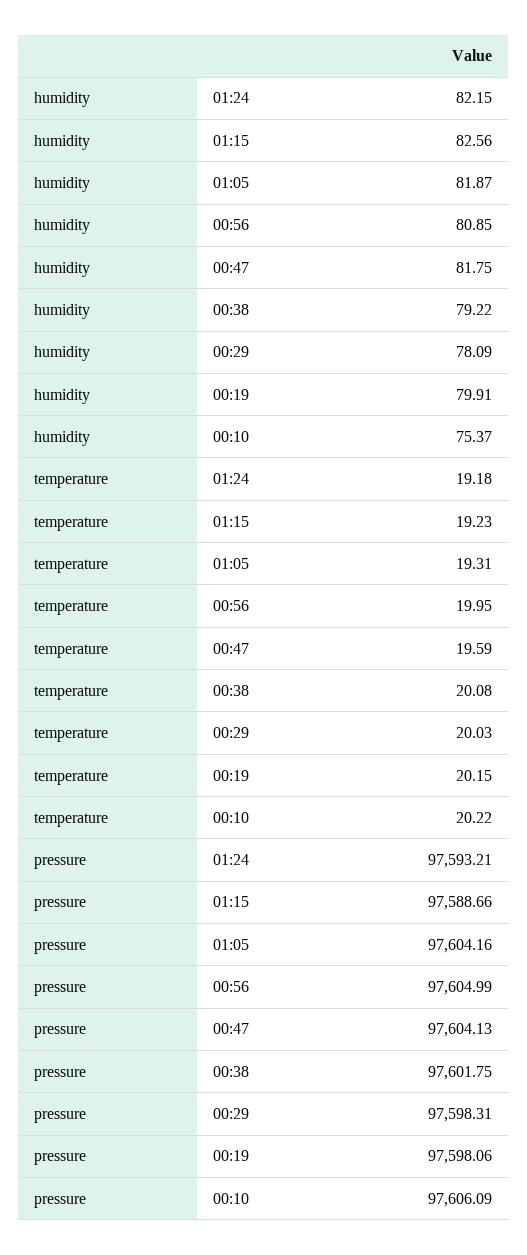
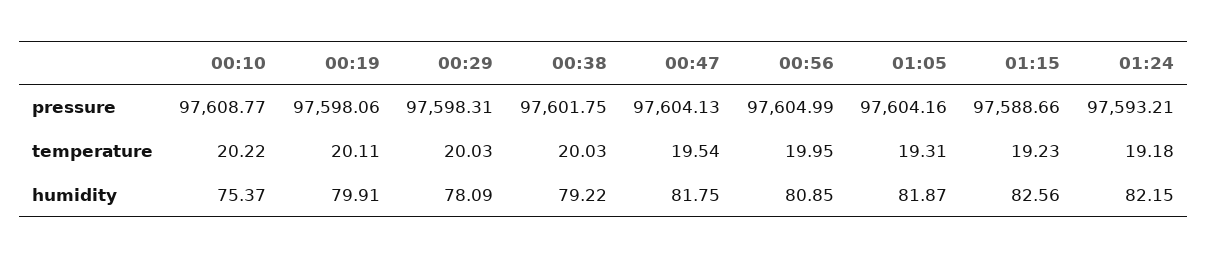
  {
    "humidity": {
      "01:24": 82.15,
      "01:15": 82.56,
      "01:05": 81.87,
      "00:56": 80.85,
      "00:47": 81.75,
      "00:38": 79.22,
      "00:29": 78.09,
      "00:19": 79.91,
      "00:10": 75.37
    },
    "temperature": {
      "01:24": 19.18,
      "01:15": 19.23,
      "01:05": 19.31,
      "00:56": 19.95,
-     "00:47": 19.59,
+     "00:47": 19.54,
-     "00:38": 20.08,
+     "00:38": 20.03,
      "00:29": 20.03,
-     "00:19": 20.15,
+     "00:19": 20.11,
      "00:10": 20.22
    },
    "pressure": {
      "01:24": 97593.21,
      "01:15": 97588.66,
      "01:05": 97604.16,
      "00:56": 97604.99,
      "00:47": 97604.13,
      "00:38": 97601.75,
      "00:29": 97598.31,
      "00:19": 97598.06,
-     "00:10": 97606.09
+     "00:10": 97608.77
    }
  }

